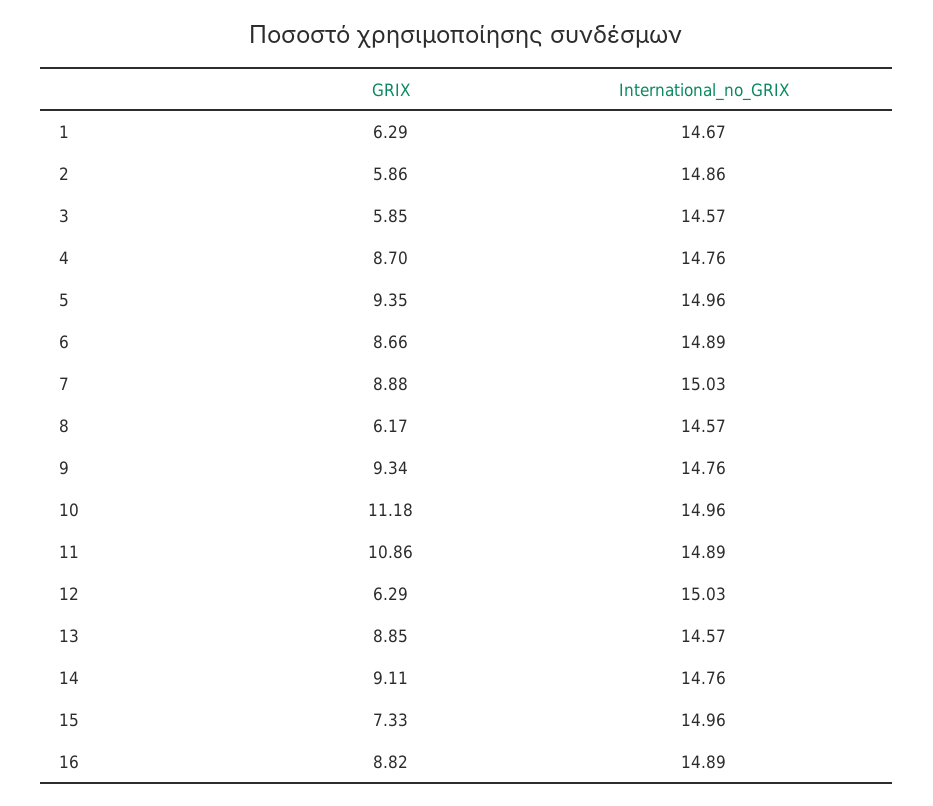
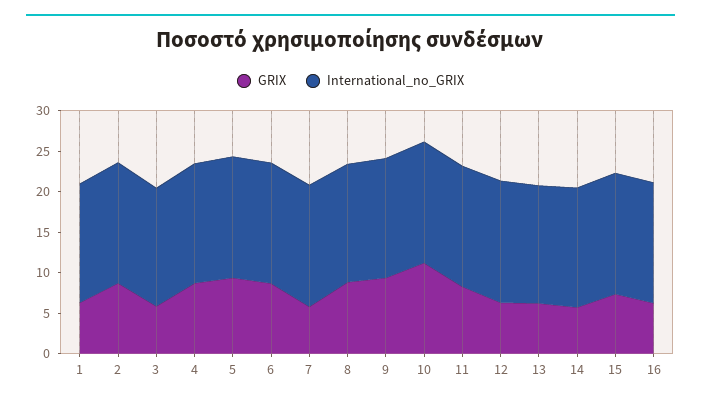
  {
    "GRIX": {
      "1": 6.29,
-     "2": 5.86,
+     "2": 9,
      "3": 5.85,
      "4": 8.7,
      "5": 9.35,
      "6": 8.66,
-     "7": 8.88,
+     "7": 6,
-     "8": 6.17,
+     "8": 9,
      "9": 9.34,
      "10": 11.18,
-     "11": 10.86,
+     "11": 8,
      "12": 6.29,
-     "13": 8.85,
+     "13": 6,
-     "14": 9.11,
+     "14": 6,
      "15": 7.33,
-     "16": 8.82
+     "16": 6
    },
    "International_no_GRIX": {
      "1": 14.67,
      "2": 14.86,
      "3": 14.57,
      "4": 14.76,
      "5": 14.96,
      "6": 14.89,
      "7": 15.03,
      "8": 14.57,
      "9": 14.76,
      "10": 14.96,
      "11": 14.89,
      "12": 15.03,
      "13": 14.57,
      "14": 14.76,
      "15": 14.96,
      "16": 14.89
    }
  }

